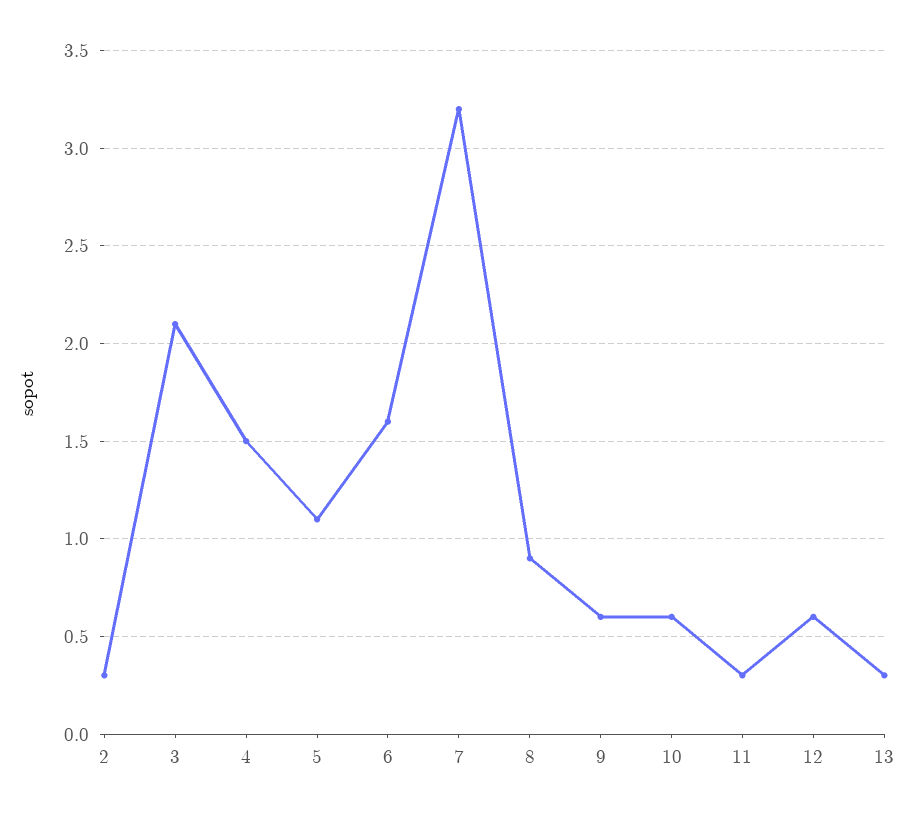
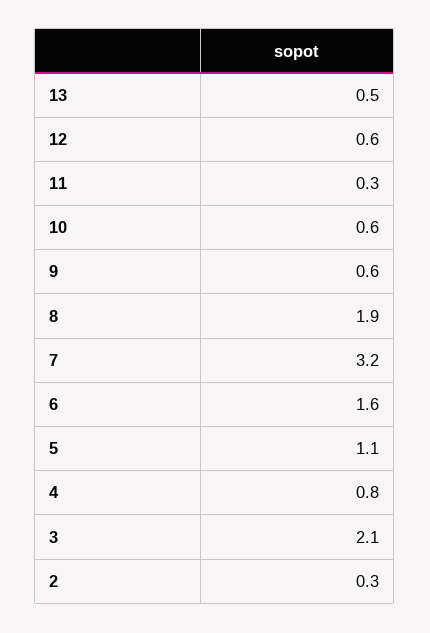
  {
    "2": 0.3,
    "3": 2.1,
-   "4": 1.5,
+   "4": 0.8,
    "5": 1.1,
    "6": 1.6,
    "7": 3.2,
-   "8": 0.9,
+   "8": 1.9,
    "9": 0.6,
    "10": 0.6,
    "11": 0.3,
    "12": 0.6,
-   "13": 0.3
+   "13": 0.5
  }

